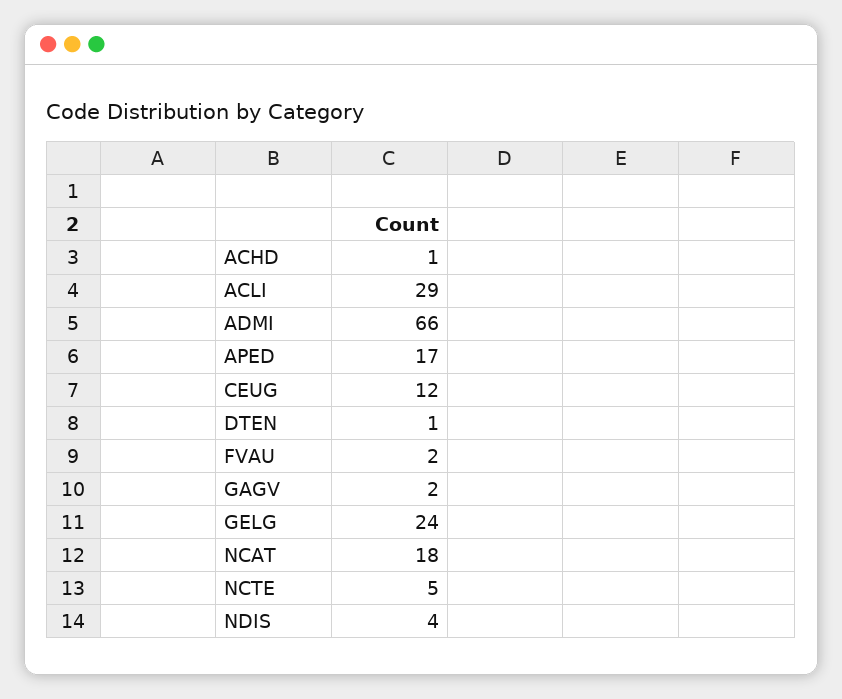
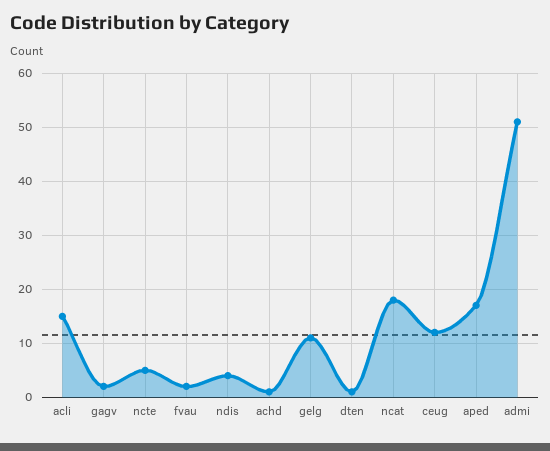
  {
    "ACHD": 1,
-   "ACLI": 29,
+   "ACLI": 15,
-   "ADMI": 66,
+   "ADMI": 50,
    "APED": 17,
    "CEUG": 12,
    "DTEN": 1,
    "FVAU": 2,
    "GAGV": 2,
-   "GELG": 24,
+   "GELG": 10,
    "NCAT": 18,
    "NCTE": 5,
    "NDIS": 4
  }

